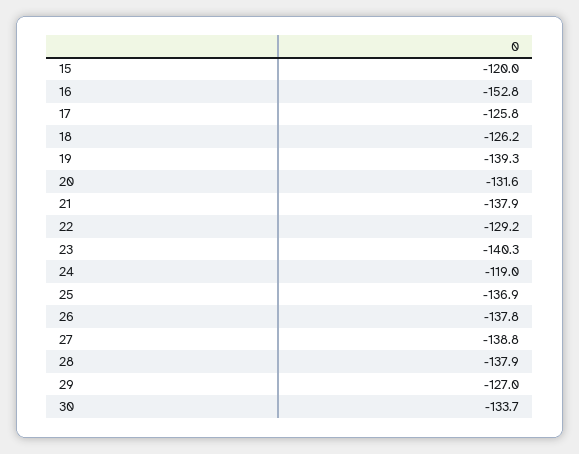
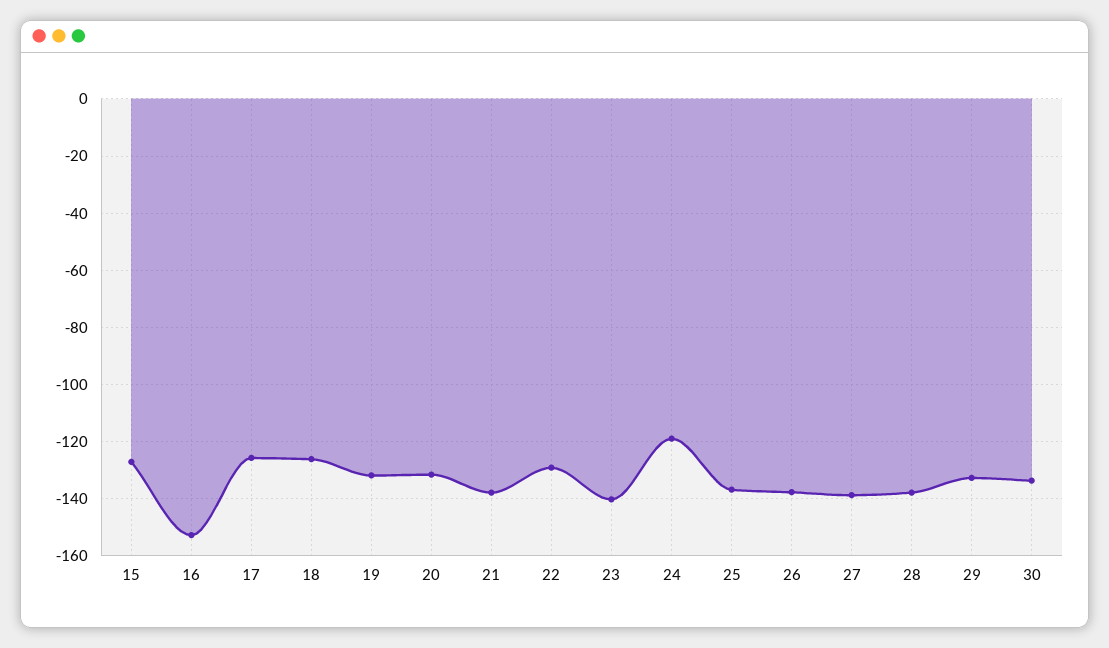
  {
-   "15": -120,
+   "15": -127.5,
    "16": -152.8,
    "17": -125.8,
    "18": -126.2,
-   "19": -139.3,
+   "19": -132.5,
    "20": -131.6,
    "21": -137.9,
    "22": -129.2,
    "23": -140.3,
    "24": -119,
    "25": -136.9,
    "26": -137.8,
    "27": -138.8,
    "28": -137.9,
-   "29": -127,
+   "29": -132.5,
    "30": -133.7
  }

